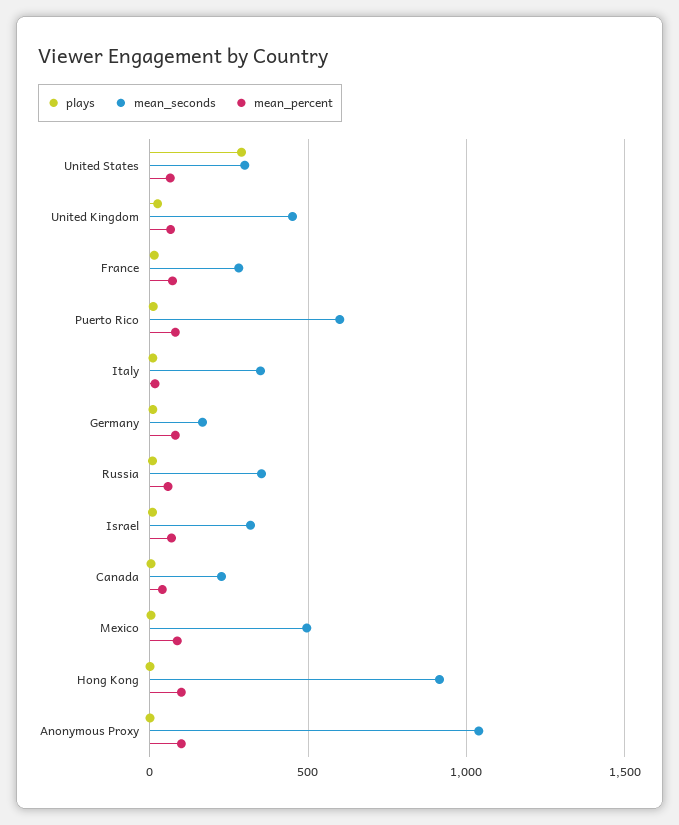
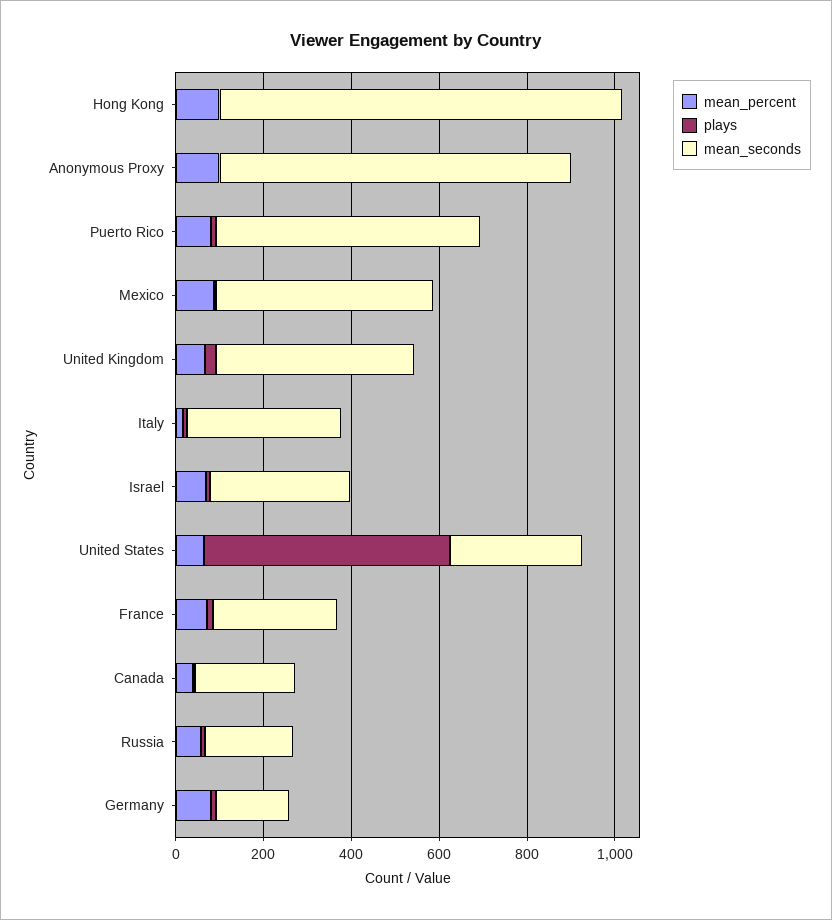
  {
    "plays": {
-     "United States": 300,
+     "United States": 550,
      "United Kingdom": 50,
      "France": 0,
      "Puerto Rico": 0,
      "Italy": 0,
      "Germany": 0,
      "Russia": 0,
      "Israel": 0,
      "Canada": 0,
      "Mexico": 0,
      "Hong Kong": 0,
      "Anonymous Proxy": 0
    },
    "mean_seconds": {
      "United States": 300,
      "United Kingdom": 450,
      "France": 300,
      "Puerto Rico": 600,
      "Italy": 350,
      "Germany": 150,
-     "Russia": 350,
+     "Russia": 200,
      "Israel": 300,
      "Canada": 250,
      "Mexico": 500,
      "Hong Kong": 900,
-     "Anonymous Proxy": 1050
+     "Anonymous Proxy": 800
    },
    "mean_percent": {
      "United States": 50,
      "United Kingdom": 50,
      "France": 50,
      "Puerto Rico": 100,
      "Italy": 0,
      "Germany": 100,
      "Russia": 50,
      "Israel": 50,
      "Canada": 50,
      "Mexico": 100,
      "Hong Kong": 100,
      "Anonymous Proxy": 100
    }
  }

